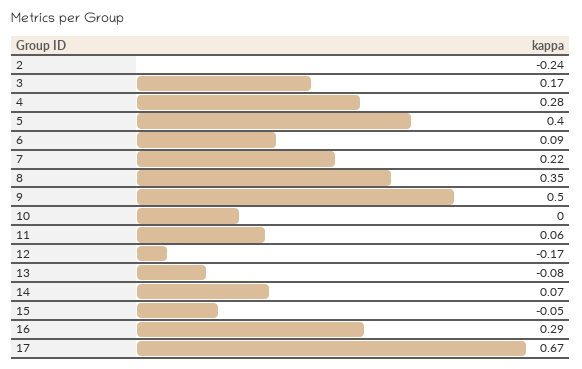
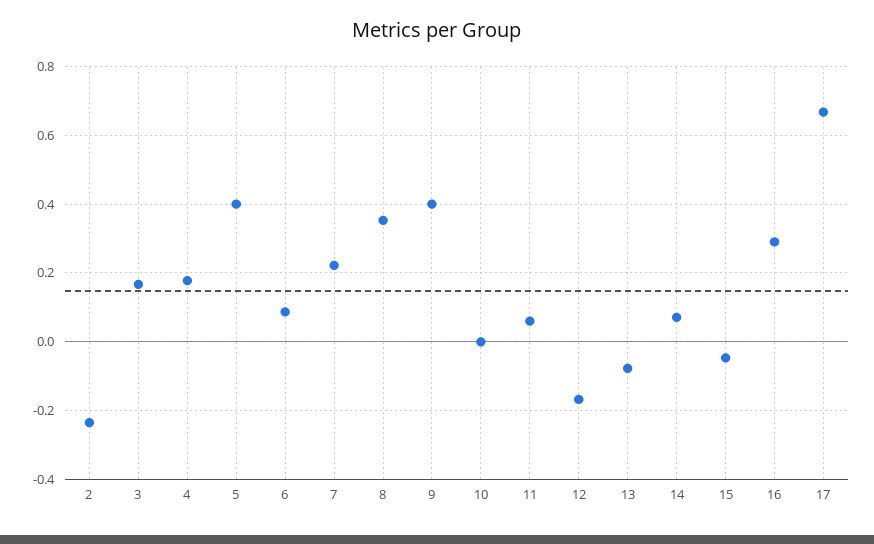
  {
    "2": -0.24,
    "3": 0.17,
-   "4": 0.28,
+   "4": 0.18,
    "5": 0.4,
    "6": 0.09,
    "7": 0.22,
    "8": 0.35,
-   "9": 0.5,
+   "9": 0.4,
    "10": 0,
    "11": 0.06,
    "12": -0.17,
    "13": -0.08,
    "14": 0.07,
    "15": -0.05,
    "16": 0.29,
    "17": 0.67
  }

